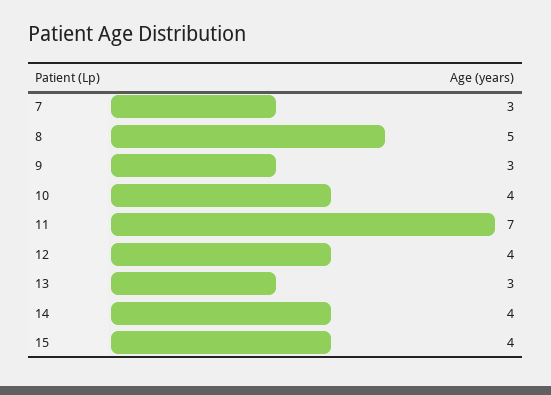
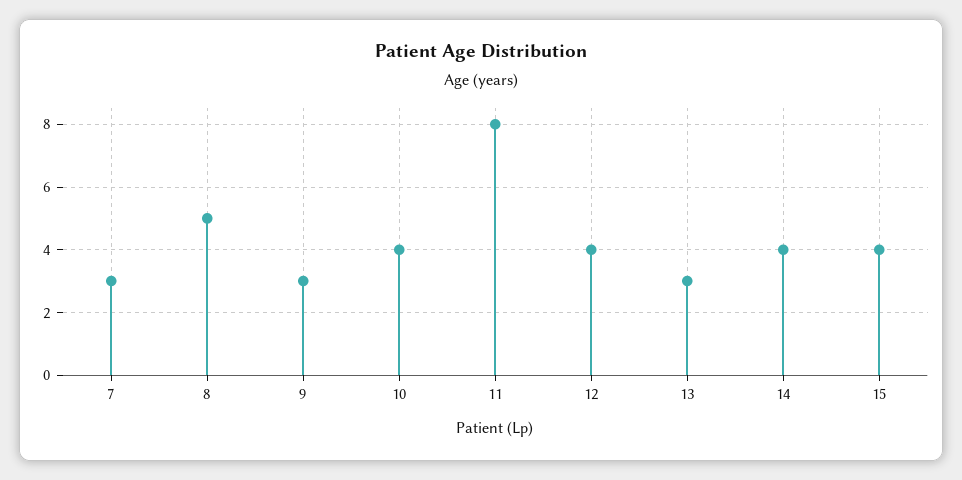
  {
    "7": 3,
    "8": 5,
    "9": 3,
    "10": 4,
-   "11": 7,
+   "11": 8,
    "12": 4,
    "13": 3,
    "14": 4,
    "15": 4
  }

